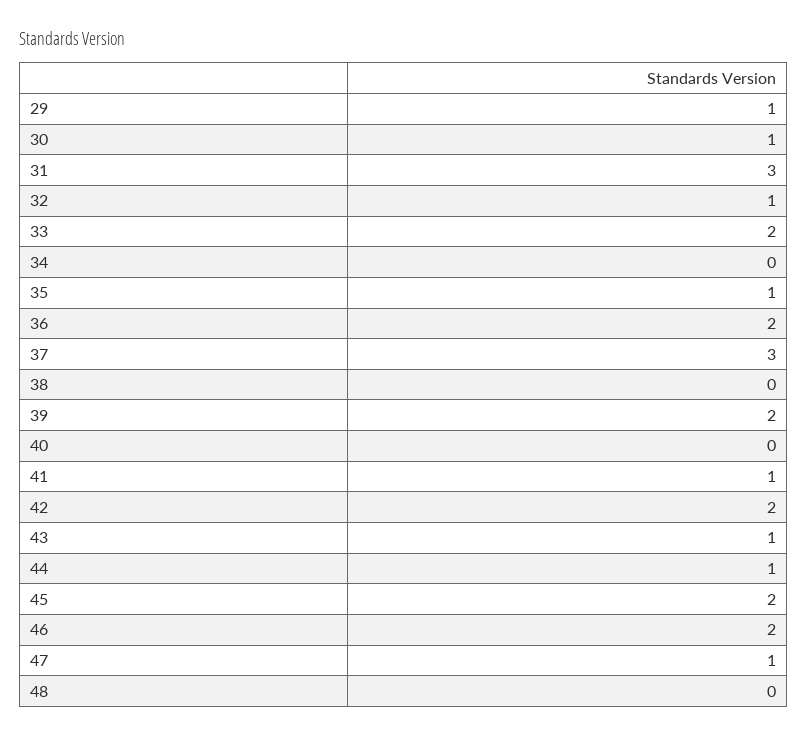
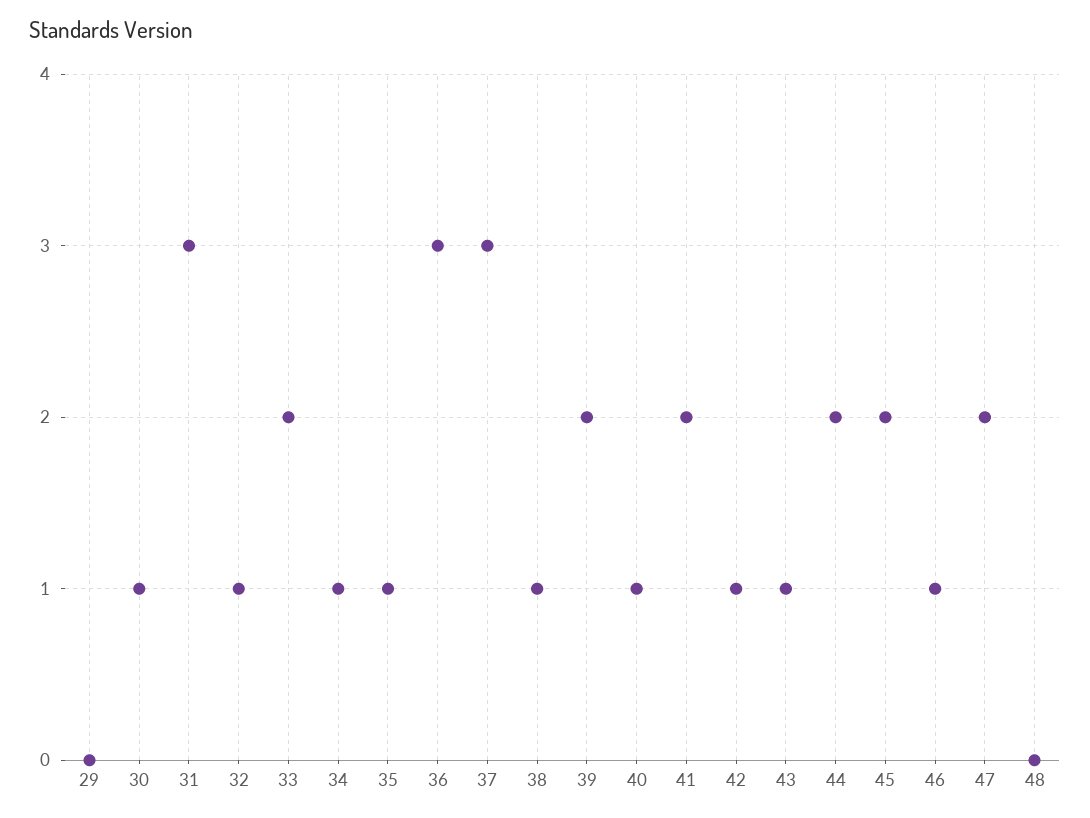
  {
-   "29": 1,
+   "29": 0,
    "30": 1,
    "31": 3,
    "32": 1,
    "33": 2,
-   "34": 0,
+   "34": 1,
    "35": 1,
-   "36": 2,
+   "36": 3,
    "37": 3,
-   "38": 0,
+   "38": 1,
    "39": 2,
-   "40": 0,
+   "40": 1,
-   "41": 1,
+   "41": 2,
-   "42": 2,
+   "42": 1,
    "43": 1,
-   "44": 1,
+   "44": 2,
    "45": 2,
-   "46": 2,
+   "46": 1,
-   "47": 1,
+   "47": 2,
    "48": 0
  }

